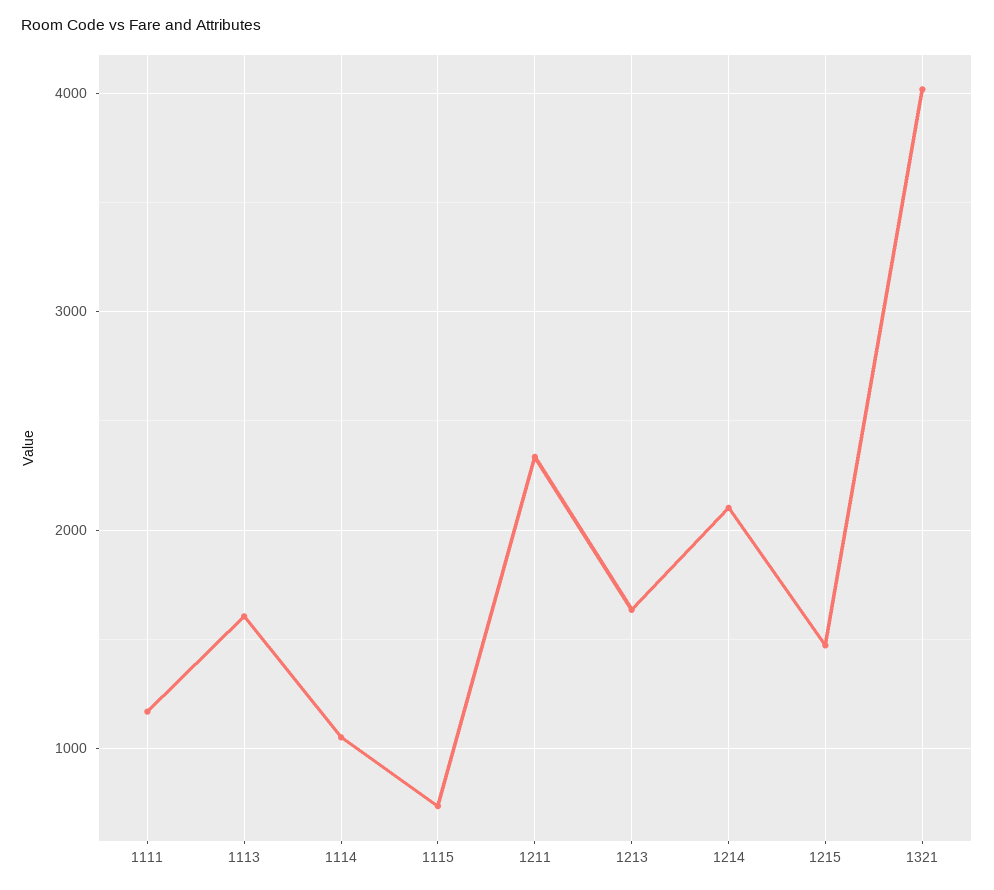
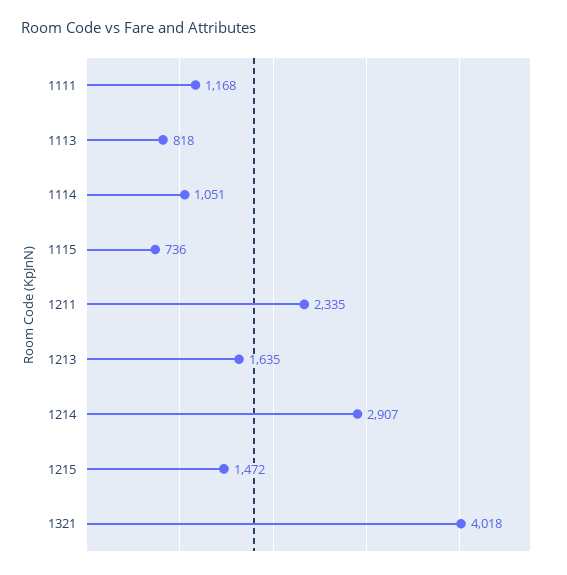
  {
    "1111": 1168,
-   "1113": 1600,
+   "1113": 818,
    "1114": 1051,
    "1115": 736,
    "1211": 2335,
    "1213": 1635,
-   "1214": 2100,
+   "1214": 2907,
    "1215": 1472,
    "1321": 4018
  }

